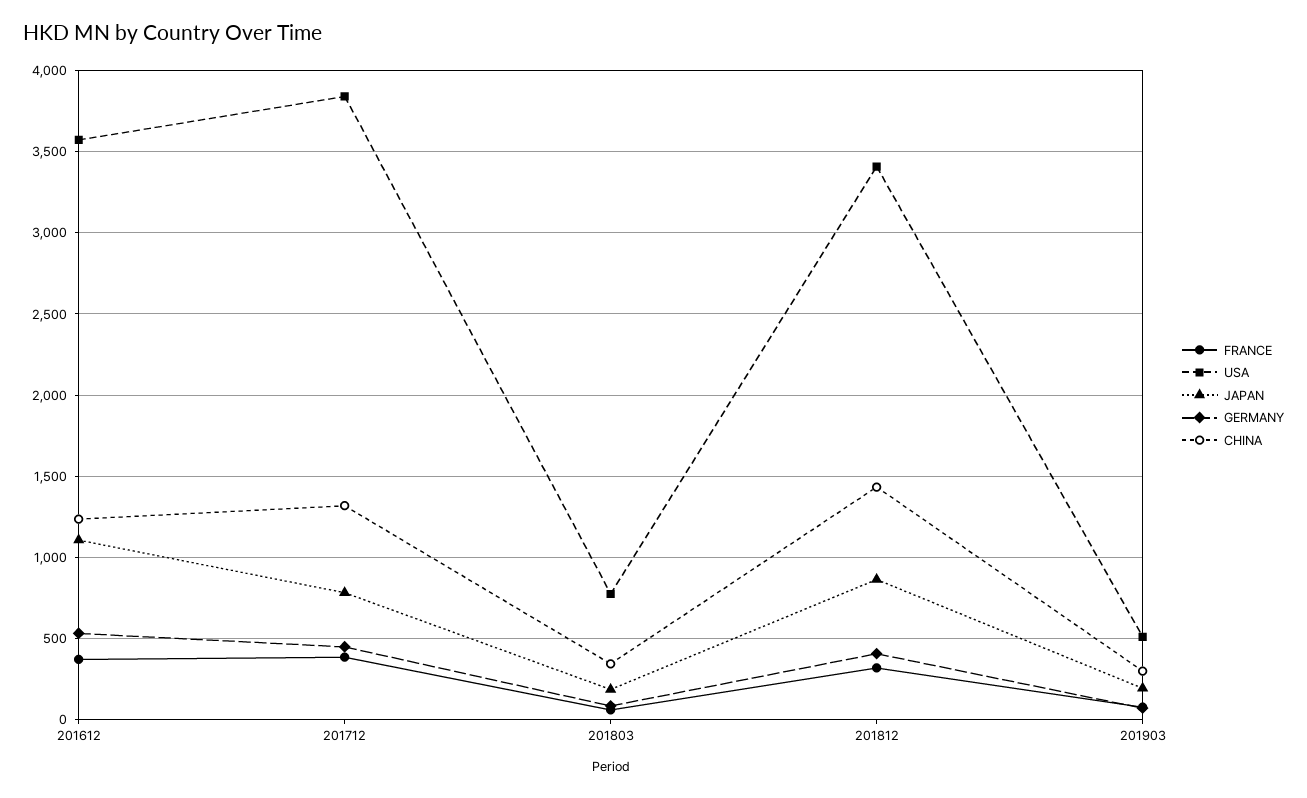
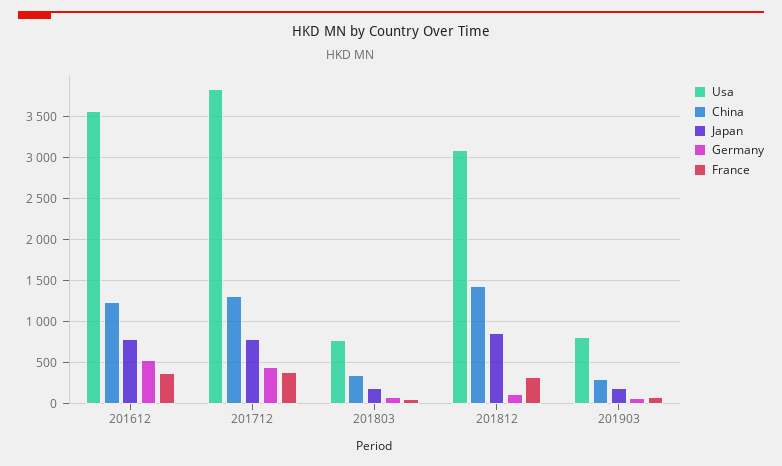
  {
    "FRANCE": {
      "201612": 350,
      "201712": 400,
      "201803": 50,
      "201812": 300,
      "201903": 100
    },
    "USA": {
      "201612": 3550,
      "201712": 3850,
      "201803": 750,
-     "201812": 3400,
+     "201812": 3100,
-     "201903": 500
+     "201903": 800
    },
    "JAPAN": {
-     "201612": 1100,
+     "201612": 800,
      "201712": 800,
      "201803": 200,
      "201812": 850,
      "201903": 200
    },
    "GERMANY": {
      "201612": 550,
      "201712": 450,
      "201803": 100,
-     "201812": 400,
+     "201812": 100,
      "201903": 50
    },
    "CHINA": {
      "201612": 1250,
      "201712": 1300,
      "201803": 350,
      "201812": 1450,
      "201903": 300
    }
  }

